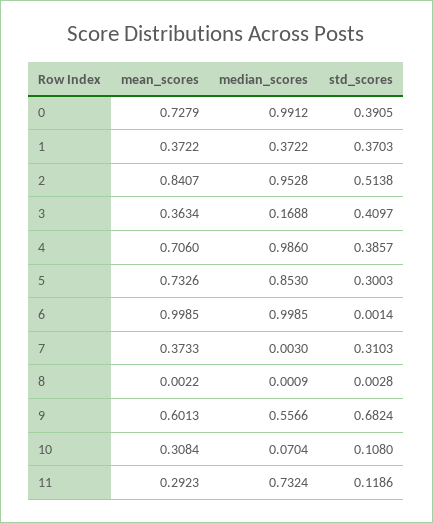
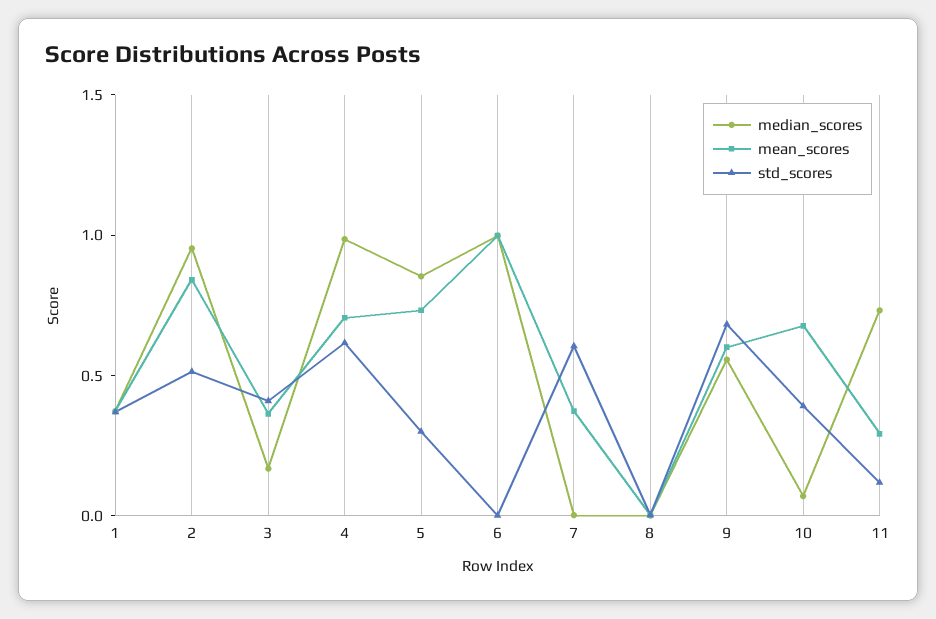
  {
    "mean_scores": {
-     "0": 0.7279,
      "1": 0.3722,
      "2": 0.8407,
      "3": 0.3634,
      "4": 0.706,
      "5": 0.7326,
      "6": 0.9985,
      "7": 0.3733,
      "8": 0.0022,
      "9": 0.6013,
-     "10": 0.3084,
+     "10": 0.7,
      "11": 0.2923
    },
    "median_scores": {
-     "0": 0.9912,
      "1": 0.3722,
      "2": 0.9528,
      "3": 0.1688,
      "4": 0.986,
      "5": 0.853,
      "6": 0.9985,
      "7": 0.003,
      "8": 0.0009,
      "9": 0.5566,
      "10": 0.0704,
      "11": 0.7324
    },
    "std_scores": {
-     "0": 0.3905,
      "1": 0.3703,
      "2": 0.5138,
      "3": 0.4097,
-     "4": 0.3857,
+     "4": 0.6,
      "5": 0.3003,
      "6": 0.0014,
-     "7": 0.3103,
+     "7": 0.6,
      "8": 0.0028,
      "9": 0.6824,
-     "10": 0.108,
+     "10": 0.4,
      "11": 0.1186
    }
  }

